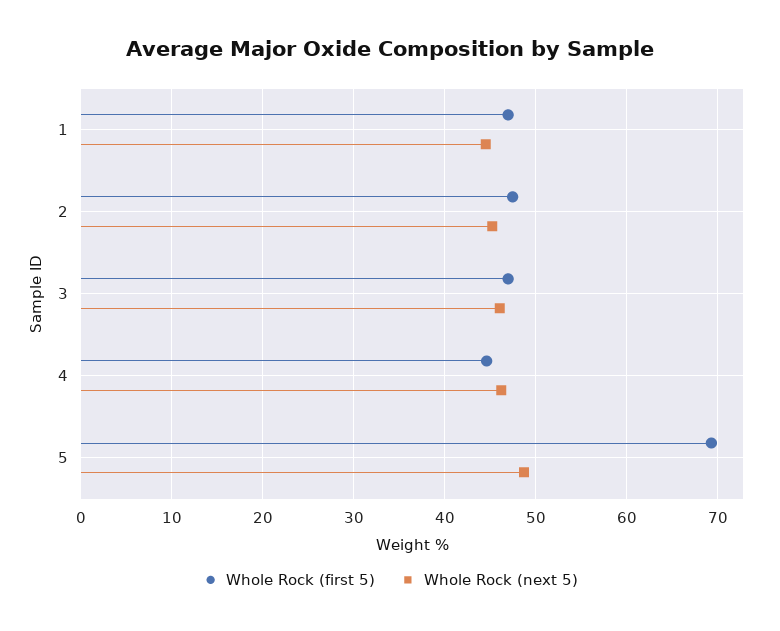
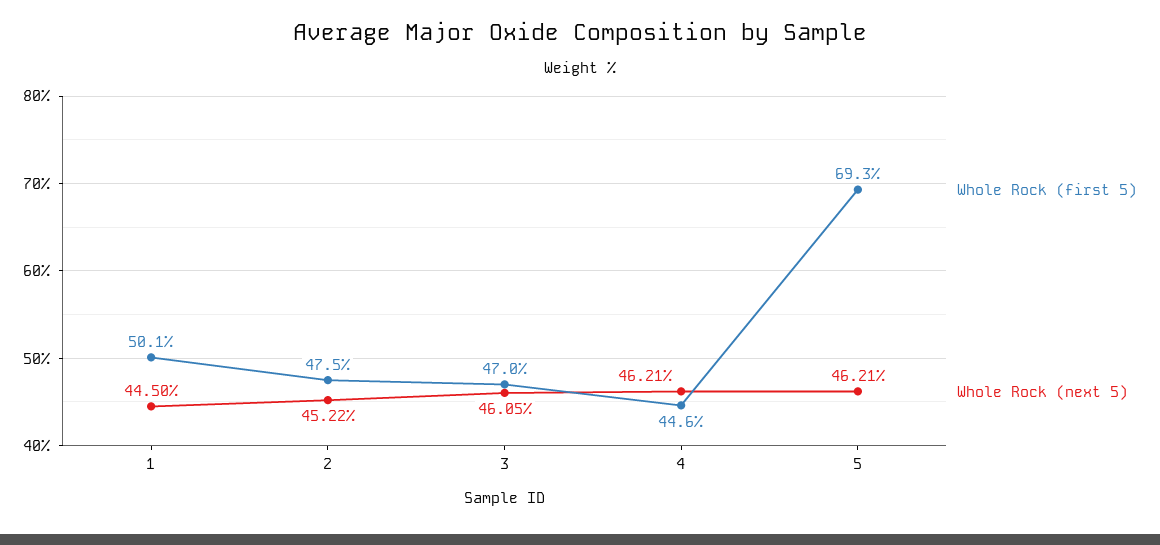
  {
    "Whole Rock (first 5)": {
-     "1": 47,
+     "1": 50.1,
      "2": 47.5,
      "3": 47,
      "4": 44.6,
      "5": 69.3
    },
    "Whole Rock (next 5)": {
      "1": 44.5,
      "2": 45.22,
      "3": 46.05,
      "4": 46.21,
-     "5": 49
+     "5": 46.21
    }
  }

